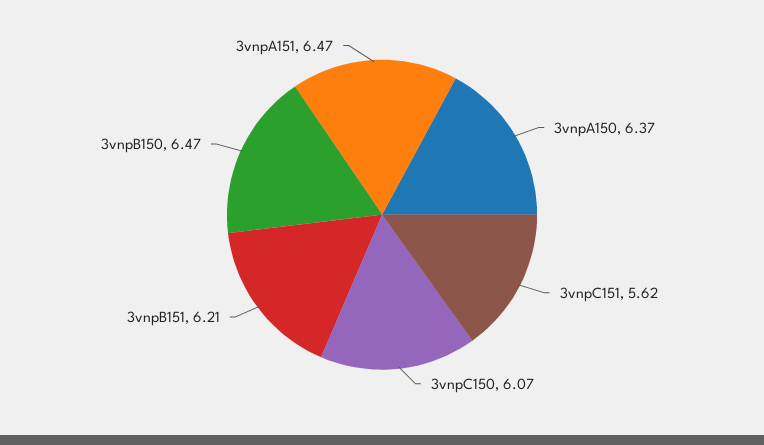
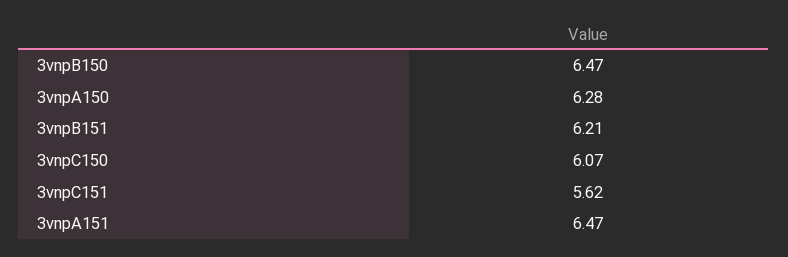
  {
-   "3vnpA150": 6.37,
+   "3vnpA150": 6.28,
    "3vnpC151": 5.62,
    "3vnpC150": 6.07,
    "3vnpB151": 6.21,
    "3vnpB150": 6.47,
    "3vnpA151": 6.47
  }

